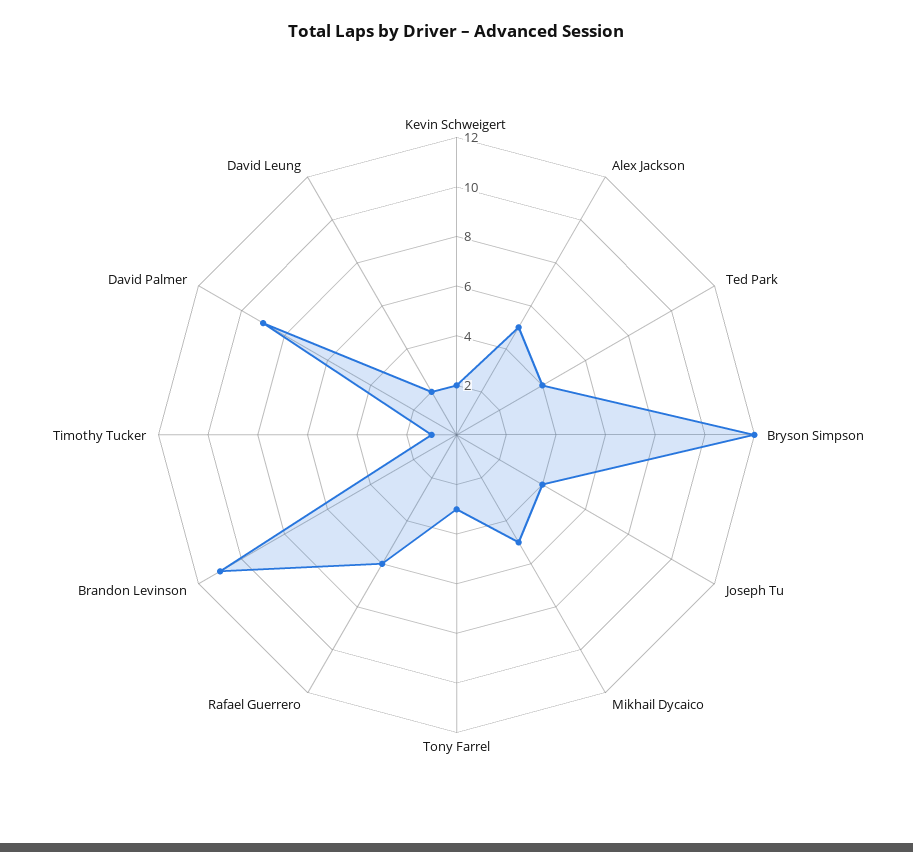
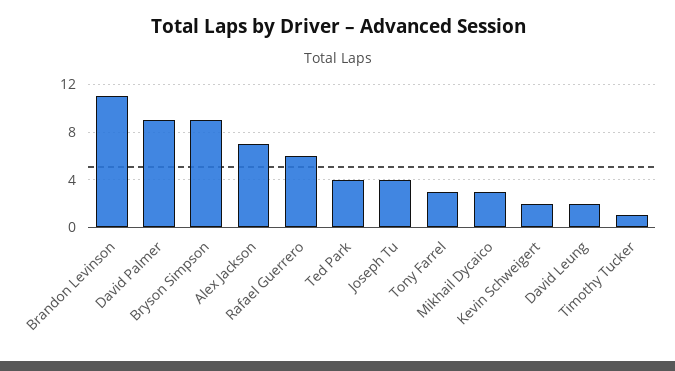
  {
    "Kevin Schweigert": 2,
-   "Alex Jackson": 5,
+   "Alex Jackson": 7,
    "Ted Park": 4,
-   "Bryson Simpson": 12,
+   "Bryson Simpson": 9,
    "Joseph Tu": 4,
-   "Mikhail Dycaico": 5,
+   "Mikhail Dycaico": 3,
    "Tony Farrel": 3,
    "Rafael Guerrero": 6,
    "Brandon Levinson": 11,
    "Timothy Tucker": 1,
    "David Palmer": 9,
    "David Leung": 2
  }

